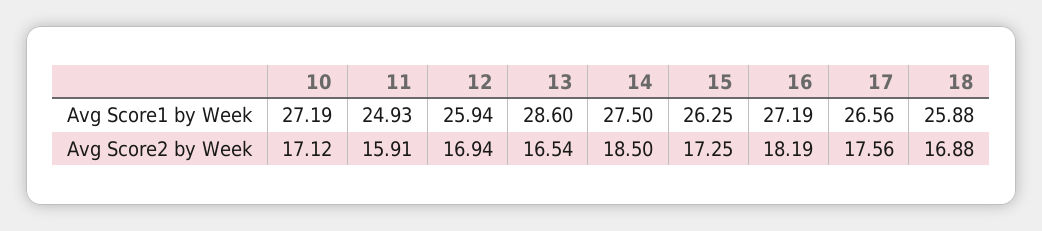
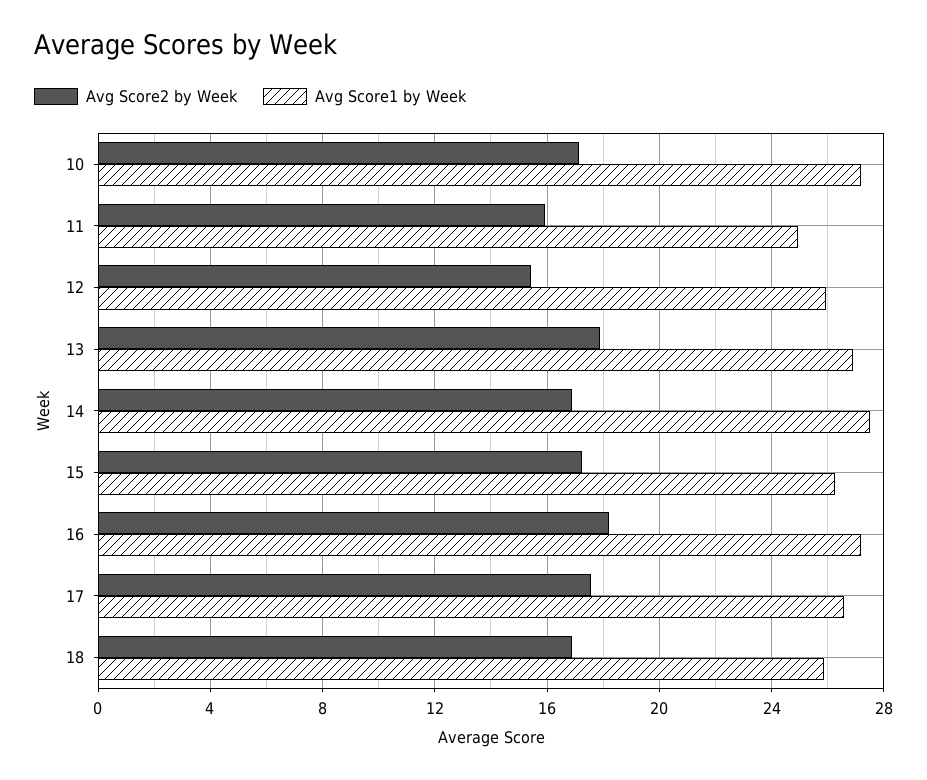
  {
    "Avg Score1 by Week": {
      "10": 27.19,
      "11": 24.93,
      "12": 25.94,
-     "13": 28.6,
+     "13": 27,
      "14": 27.5,
      "15": 26.25,
      "16": 27.19,
      "17": 26.56,
      "18": 25.88
    },
    "Avg Score2 by Week": {
      "10": 17.12,
      "11": 15.91,
-     "12": 16.94,
+     "12": 15.5,
-     "13": 16.54,
+     "13": 18,
-     "14": 18.5,
+     "14": 17,
      "15": 17.25,
      "16": 18.19,
      "17": 17.56,
      "18": 16.88
    }
  }

